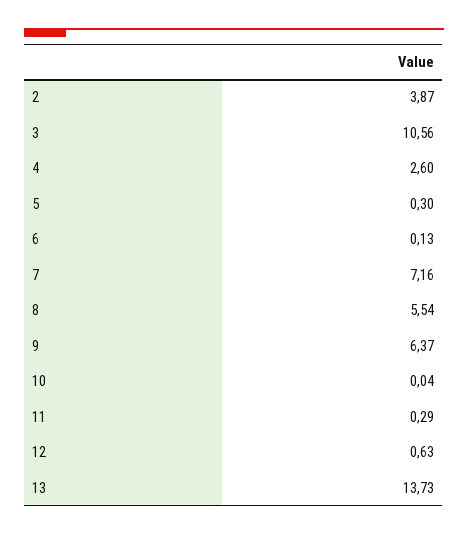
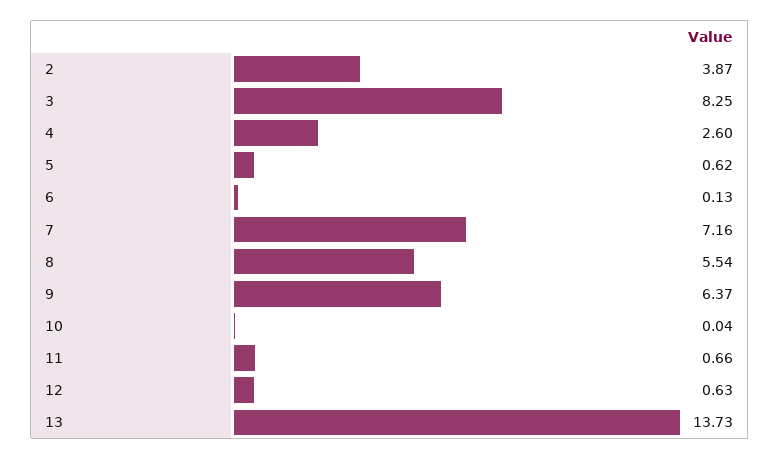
  {
    "2": 3.87,
-   "3": 10.56,
+   "3": 8.25,
    "4": 2.6,
-   "5": 0.3,
+   "5": 0.62,
    "6": 0.13,
    "7": 7.16,
    "8": 5.54,
    "9": 6.37,
    "10": 0.04,
-   "11": 0.29,
+   "11": 0.66,
    "12": 0.63,
    "13": 13.73
  }

